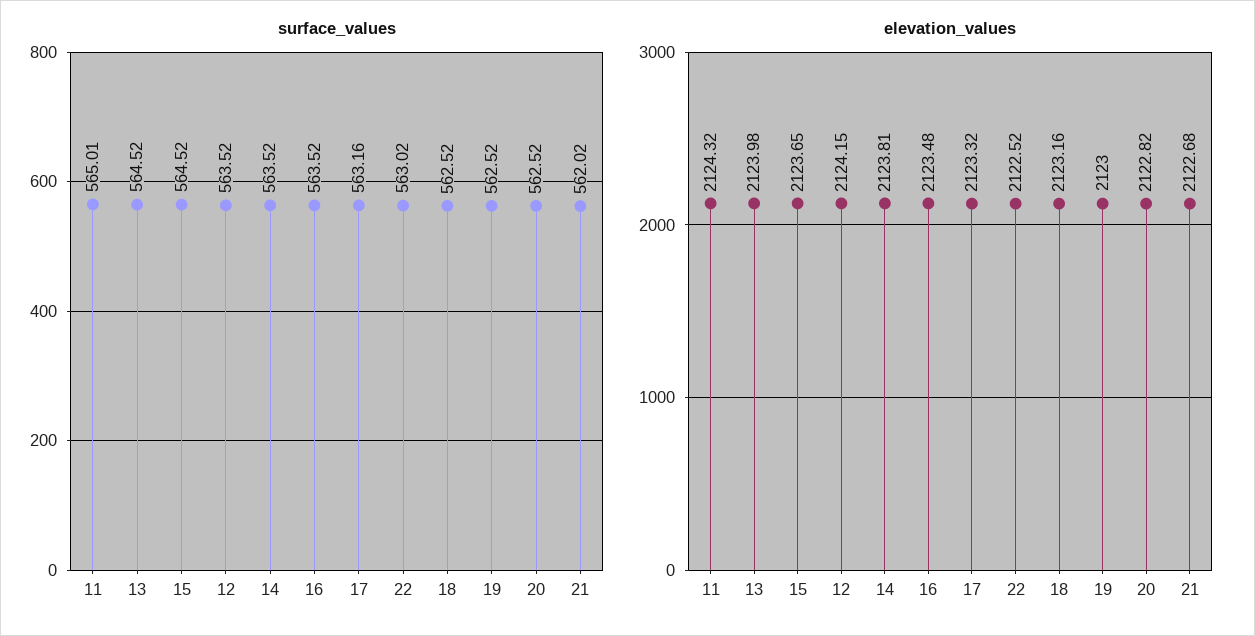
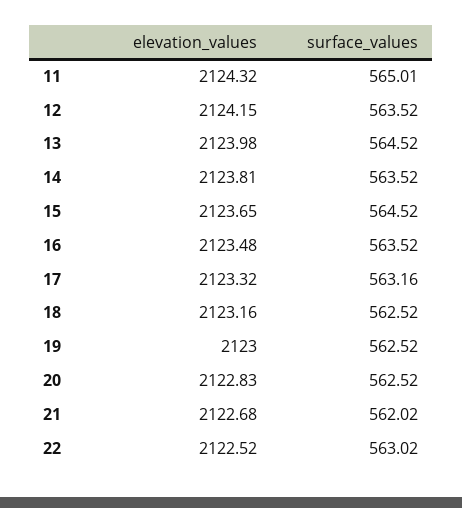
  {
    "surface_values": {
      "11": 565.01,
      "13": 564.52,
      "15": 564.52,
      "12": 563.52,
      "14": 563.52,
      "16": 563.52,
      "17": 563.16,
      "22": 563.02,
      "18": 562.52,
      "19": 562.52,
      "20": 562.52,
      "21": 562.02
    },
    "elevation_values": {
      "11": 2124.32,
      "13": 2123.98,
      "15": 2123.65,
      "12": 2124.15,
      "14": 2123.81,
      "16": 2123.48,
      "17": 2123.32,
      "22": 2122.52,
      "18": 2123.16,
      "19": 2123,
-     "20": 2122.82,
+     "20": 2122.83,
      "21": 2122.68
    }
  }

